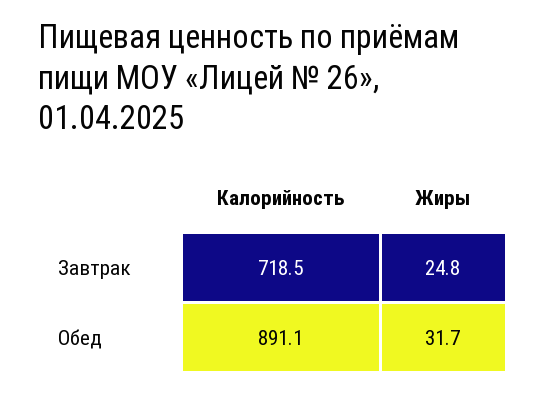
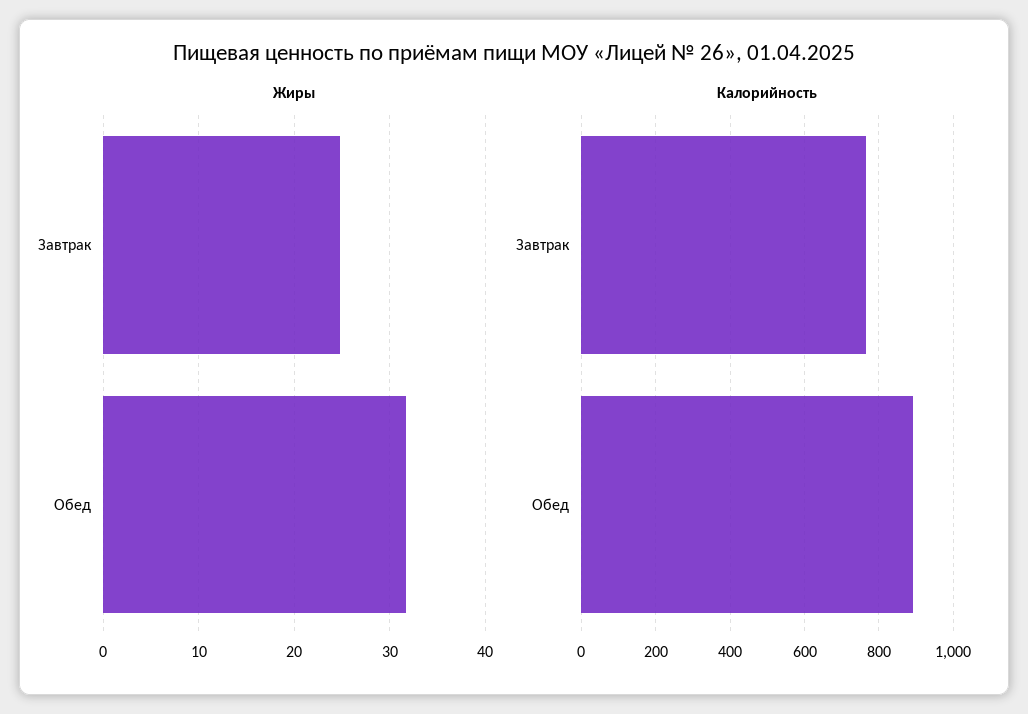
  {
    "Калорийность": {
-     "Завтрак": 718.5,
+     "Завтрак": 760,
      "Обед": 891.1
    },
    "Жиры": {
      "Завтрак": 24.8,
      "Обед": 31.7
    }
  }

